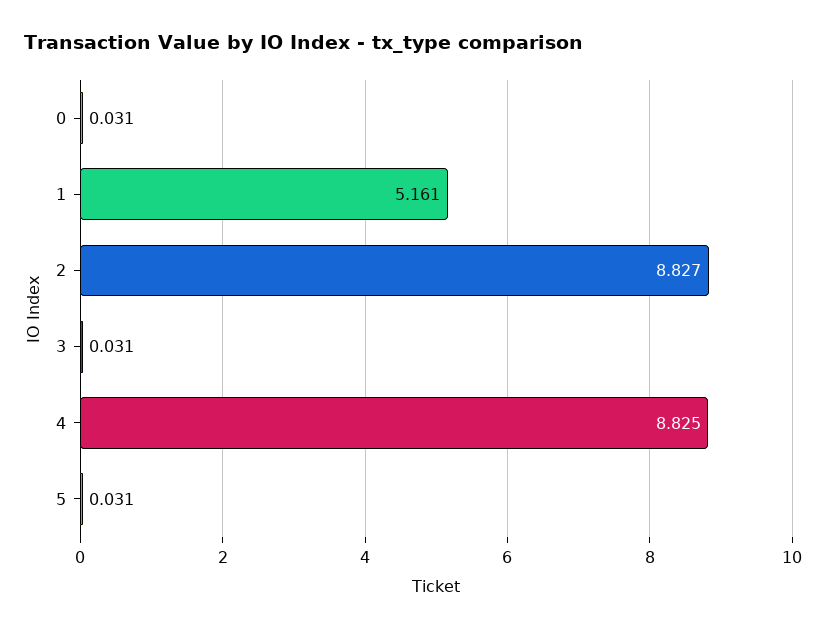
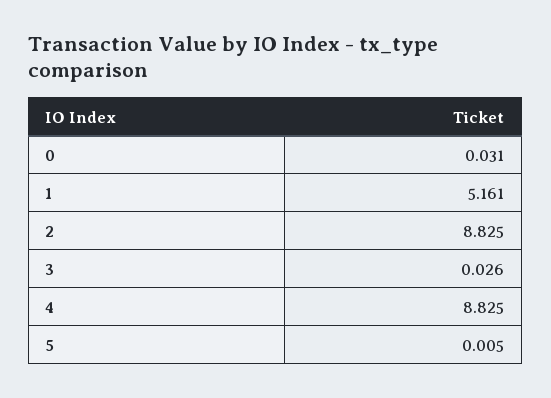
  {
    "0": 0.031,
    "1": 5.161,
-   "2": 8.827,
+   "2": 8.825,
-   "3": 0.031,
+   "3": 0.026,
    "4": 8.825,
-   "5": 0.031
+   "5": 0.005
  }

